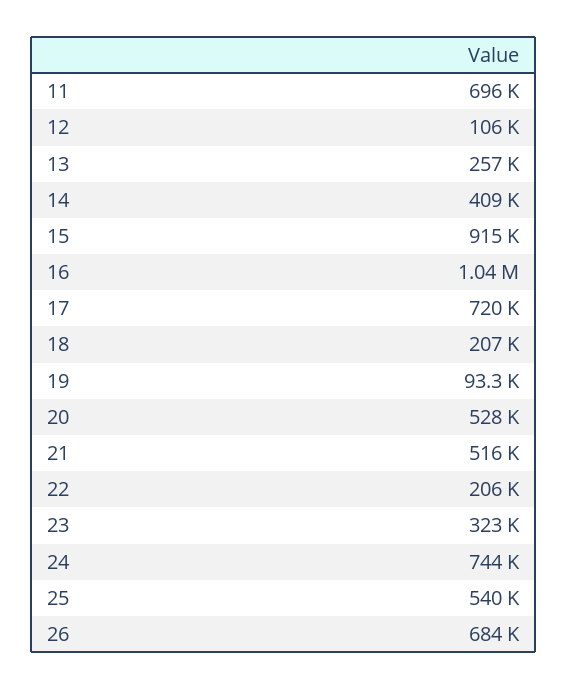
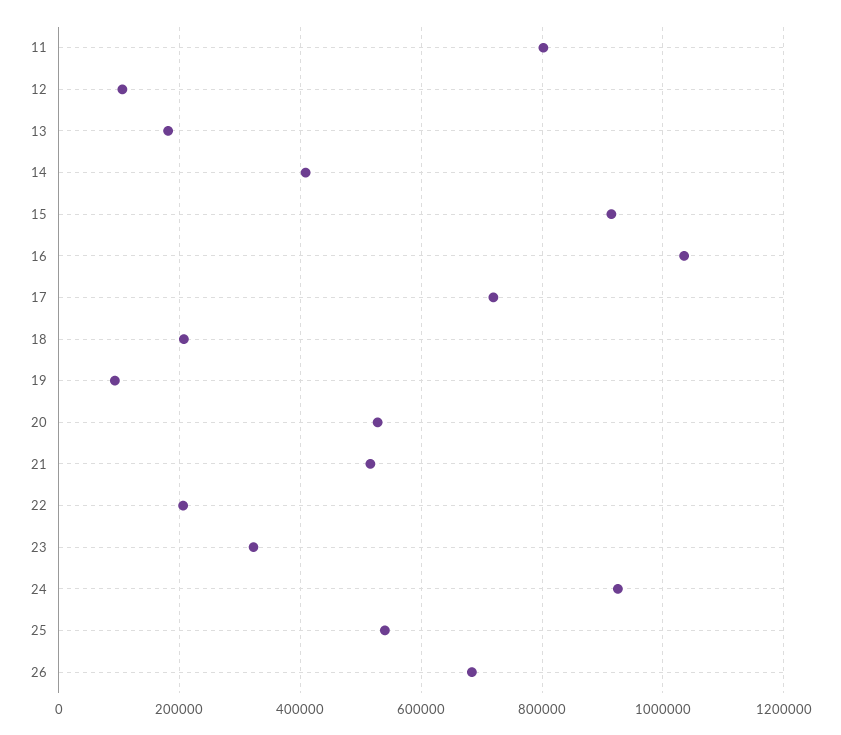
  {
-   "11": 696000,
+   "11": 800000,
    "12": 106000,
-   "13": 257000,
+   "13": 180000,
    "14": 409000,
    "15": 915000,
    "16": 1040000,
    "17": 720000,
    "18": 207000,
    "19": 93300,
    "20": 528000,
    "21": 516000,
    "22": 206000,
    "23": 323000,
-   "24": 744000,
+   "24": 920000,
    "25": 540000,
    "26": 684000
  }

